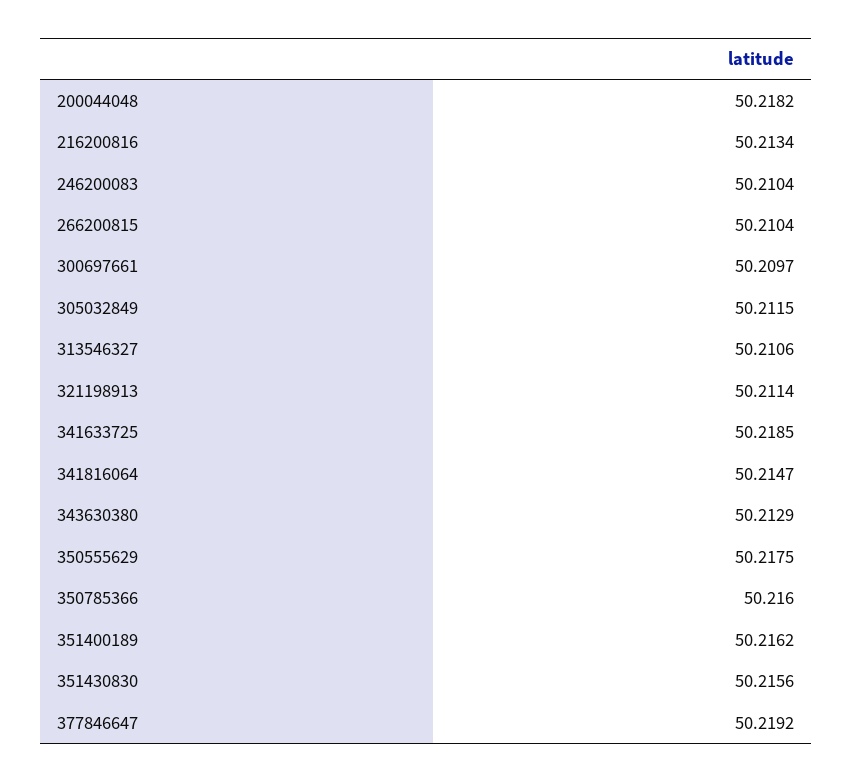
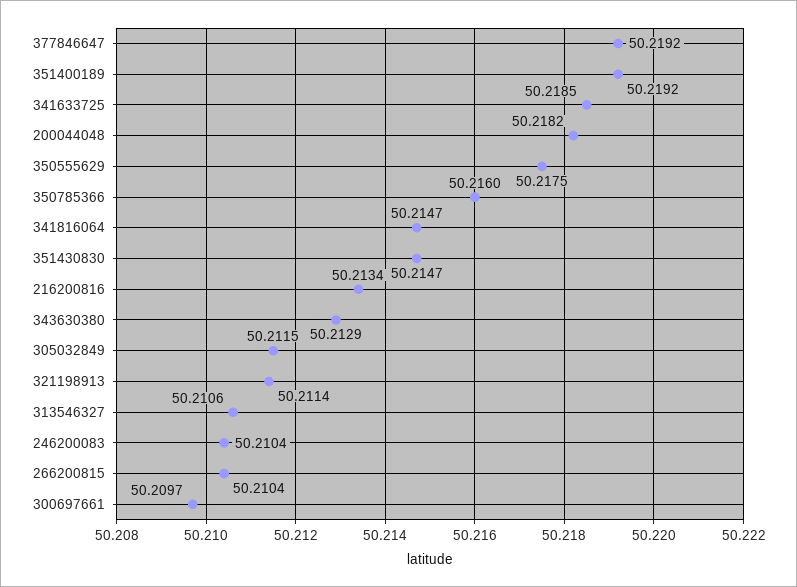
  {
    "200044048": 50.2182,
    "216200816": 50.2134,
    "246200083": 50.2104,
    "266200815": 50.2104,
    "300697661": 50.2097,
    "305032849": 50.2115,
    "313546327": 50.2106,
    "321198913": 50.2114,
    "341633725": 50.2185,
    "341816064": 50.2147,
    "343630380": 50.2129,
    "350555629": 50.2175,
    "350785366": 50.216,
-   "351400189": 50.2162,
+   "351400189": 50.2192,
-   "351430830": 50.2156,
+   "351430830": 50.2147,
    "377846647": 50.2192
  }

